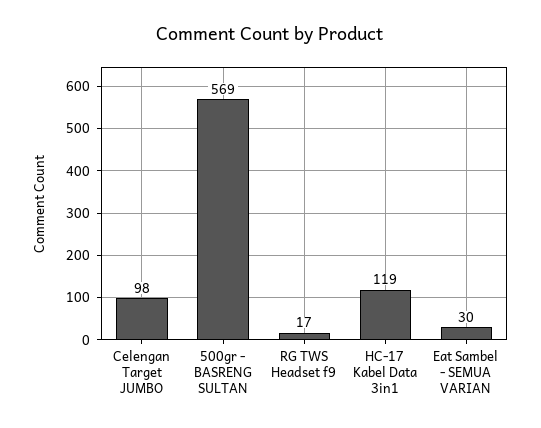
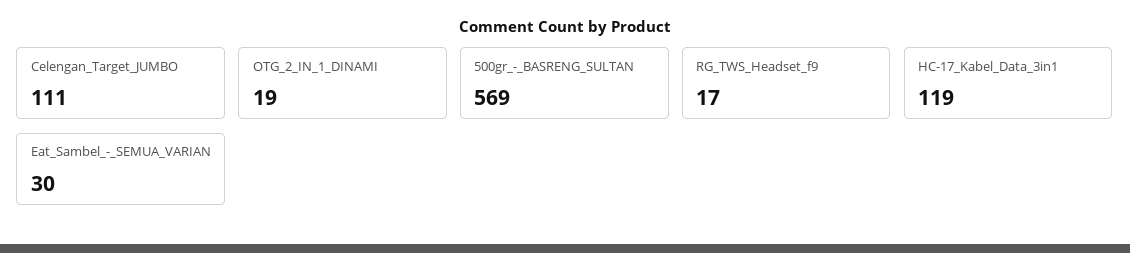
  {
-   "Celengan Target JUMBO": 98,
+   "Celengan Target JUMBO": 111,
    "500gr - BASRENG SULTAN": 569,
    "RG TWS Headset f9": 17,
    "HC-17 Kabel Data 3in1": 119,
-   "Eat Sambel - SEMUA VARIAN": 30
+   "Eat Sambel - SEMUA VARIAN": 30,
+   "OTG_2_IN_1_DINAMI": 19
  }

